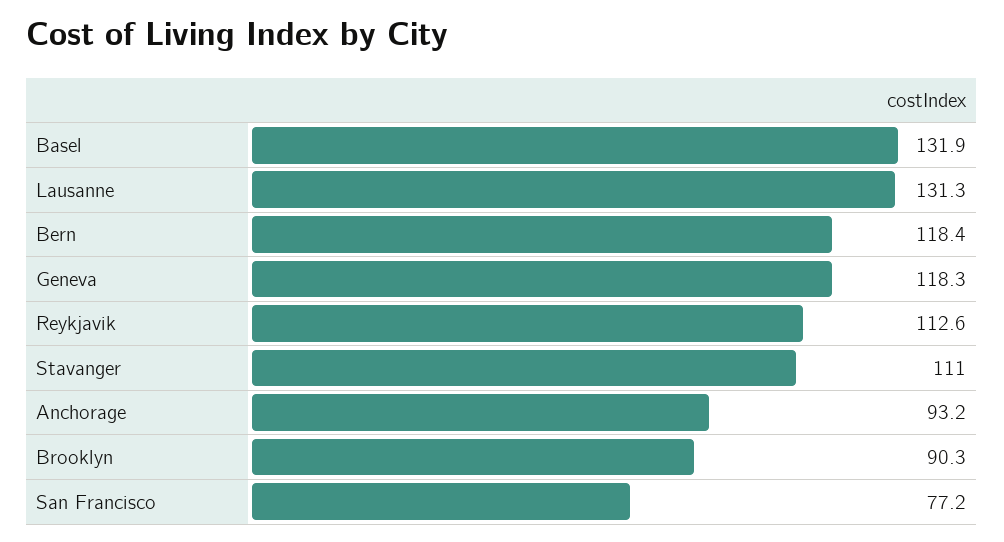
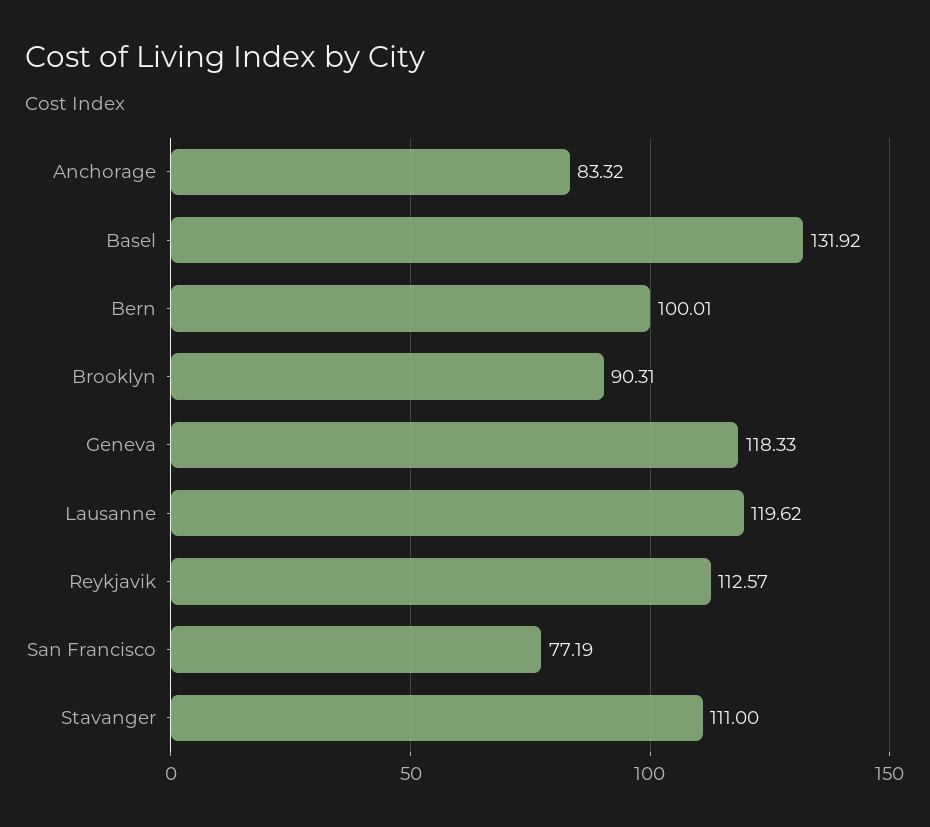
  {
    "Basel": 131.92,
-   "Lausanne": 131.3,
+   "Lausanne": 119.62,
-   "Bern": 118.4,
+   "Bern": 100.01,
    "Geneva": 118.33,
    "Reykjavik": 112.57,
    "Stavanger": 111,
-   "Anchorage": 93.2,
+   "Anchorage": 83.32,
    "Brooklyn": 90.31,
    "San Francisco": 77.19
  }

